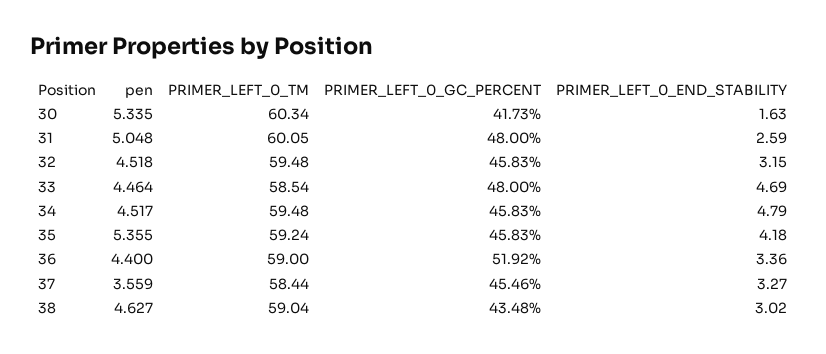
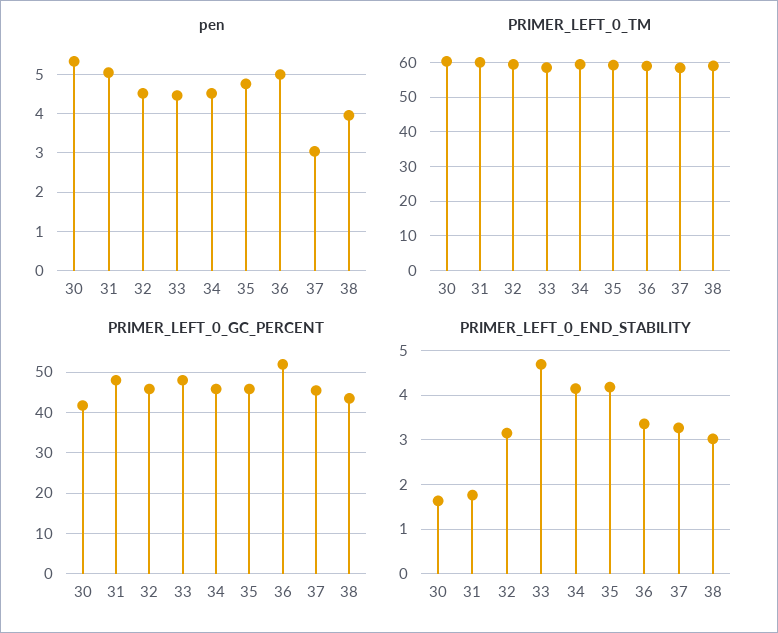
  {
    "pen": {
      "30": 5.335,
      "31": 5.048,
      "32": 4.518,
      "33": 4.464,
      "34": 4.517,
-     "35": 5.355,
+     "35": 4.8,
-     "36": 4.4,
+     "36": 5,
-     "37": 3.559,
+     "37": 3,
-     "38": 4.627
+     "38": 4
    },
    "PRIMER_LEFT_0_TM": {
      "30": 60.34,
      "31": 60.05,
      "32": 59.48,
      "33": 58.54,
      "34": 59.48,
      "35": 59.24,
      "36": 59,
      "37": 58.44,
      "38": 59.04
    },
    "PRIMER_LEFT_0_GC_PERCENT": {
      "30": 41.73,
      "31": 48,
      "32": 45.83,
      "33": 48,
      "34": 45.83,
      "35": 45.83,
      "36": 51.92,
      "37": 45.46,
      "38": 43.48
    },
    "PRIMER_LEFT_0_END_STABILITY": {
      "30": 1.63,
-     "31": 2.59,
+     "31": 1.8,
      "32": 3.15,
      "33": 4.69,
-     "34": 4.79,
+     "34": 4.2,
      "35": 4.18,
      "36": 3.36,
      "37": 3.27,
      "38": 3.02
    }
  }

